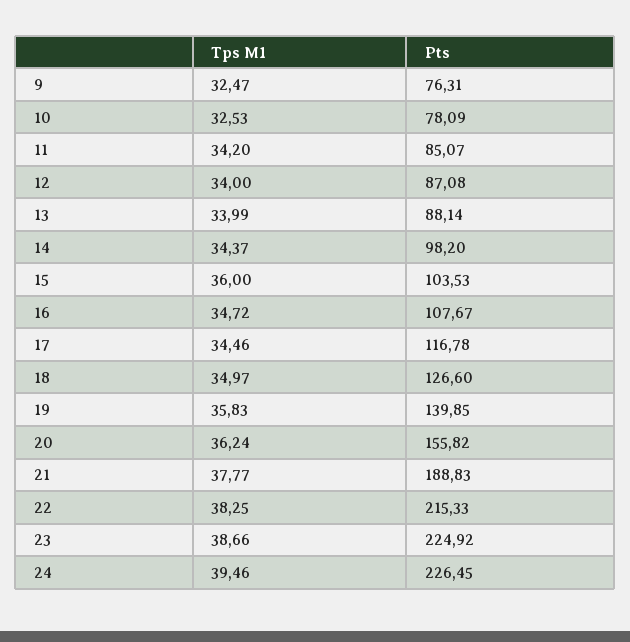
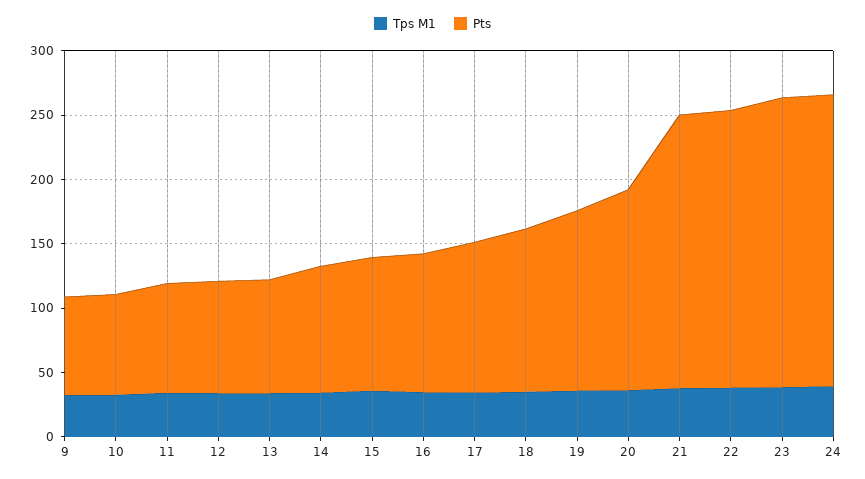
  {
    "Tps M1": {
      "9": 32.47,
      "10": 32.53,
      "11": 34.2,
      "12": 34,
      "13": 33.99,
      "14": 34.37,
      "15": 36,
      "16": 34.72,
      "17": 34.46,
      "18": 34.97,
      "19": 35.83,
      "20": 36.24,
      "21": 37.77,
      "22": 38.25,
      "23": 38.66,
      "24": 39.46
    },
    "Pts": {
      "9": 76.31,
      "10": 78.09,
      "11": 85.07,
      "12": 87.08,
      "13": 88.14,
      "14": 98.2,
      "15": 103.53,
      "16": 107.67,
      "17": 116.78,
      "18": 126.6,
      "19": 139.85,
      "20": 155.82,
-     "21": 188.83,
+     "21": 210,
      "22": 215.33,
      "23": 224.92,
      "24": 226.45
    }
  }

